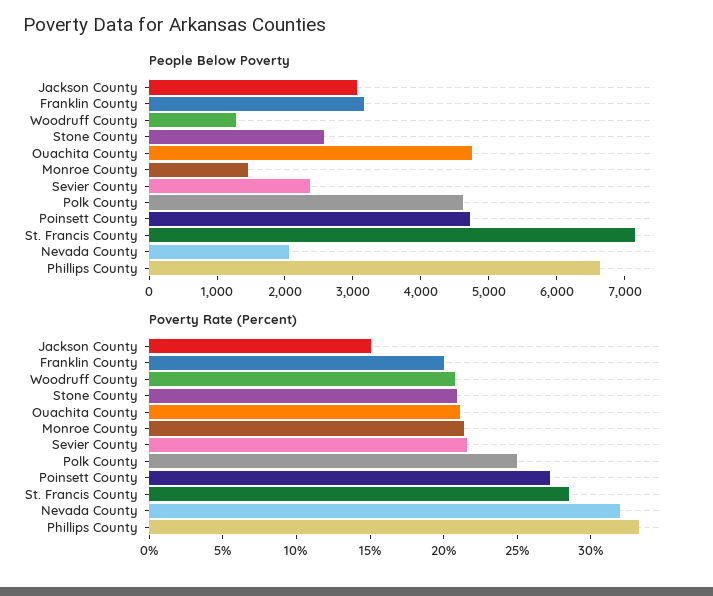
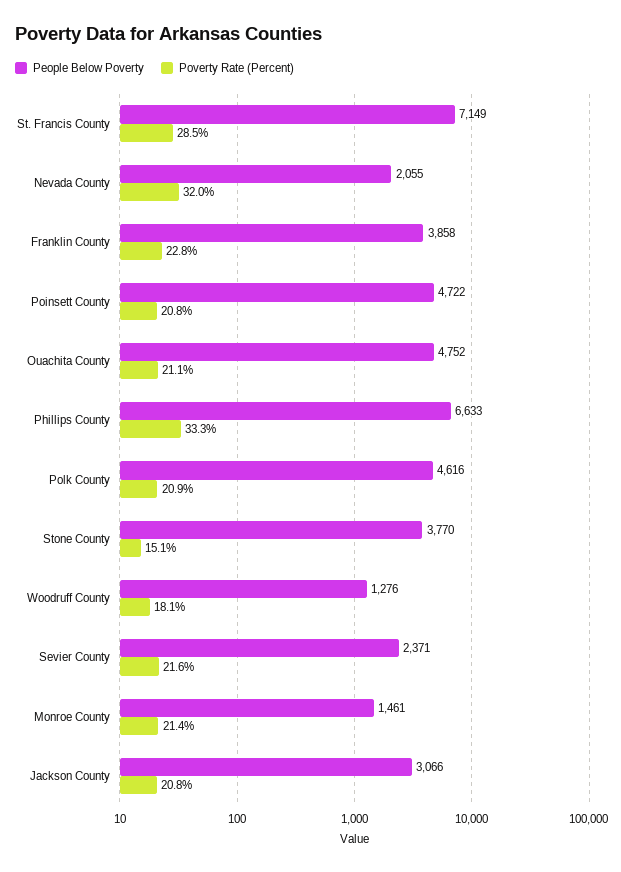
  {
    "People Below Poverty": {
      "Jackson County": 3066,
-     "Franklin County": 3200,
+     "Franklin County": 3858,
      "Woodruff County": 1276,
-     "Stone County": 2600,
+     "Stone County": 3770,
      "Ouachita County": 4752,
      "Monroe County": 1461,
      "Sevier County": 2371,
      "Polk County": 4616,
      "Poinsett County": 4722,
      "St. Francis County": 7149,
      "Nevada County": 2055,
      "Phillips County": 6633
    },
    "Poverty Rate (Percent)": {
-     "Jackson County": 15,
+     "Jackson County": 20.8,
-     "Franklin County": 20,
+     "Franklin County": 22.8,
-     "Woodruff County": 21,
+     "Woodruff County": 18.1,
-     "Stone County": 21,
+     "Stone County": 15.1,
      "Ouachita County": 21.1,
      "Monroe County": 21.4,
      "Sevier County": 21.6,
-     "Polk County": 25,
+     "Polk County": 20.9,
-     "Poinsett County": 27,
+     "Poinsett County": 20.8,
      "St. Francis County": 28.5,
      "Nevada County": 32,
      "Phillips County": 33.3
    }
  }

